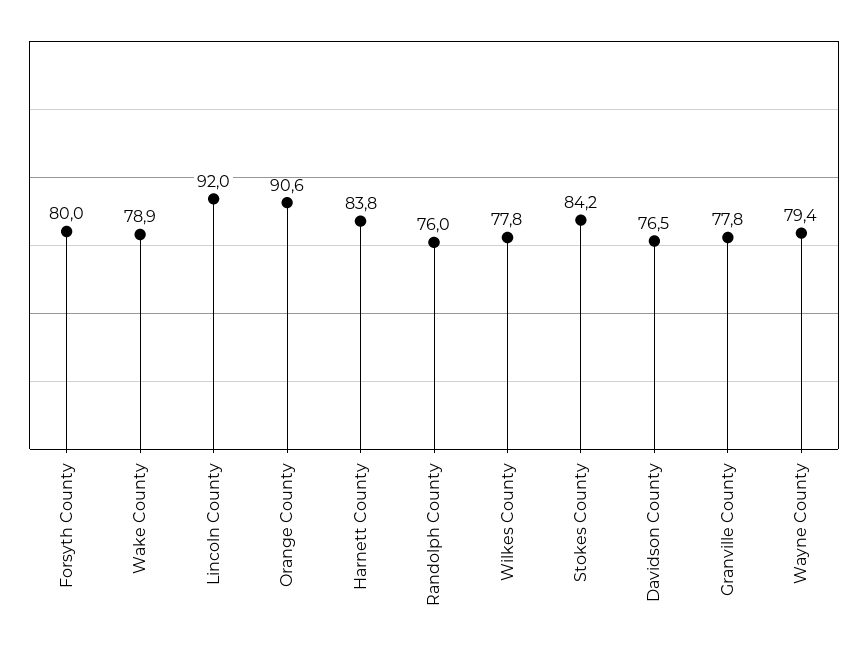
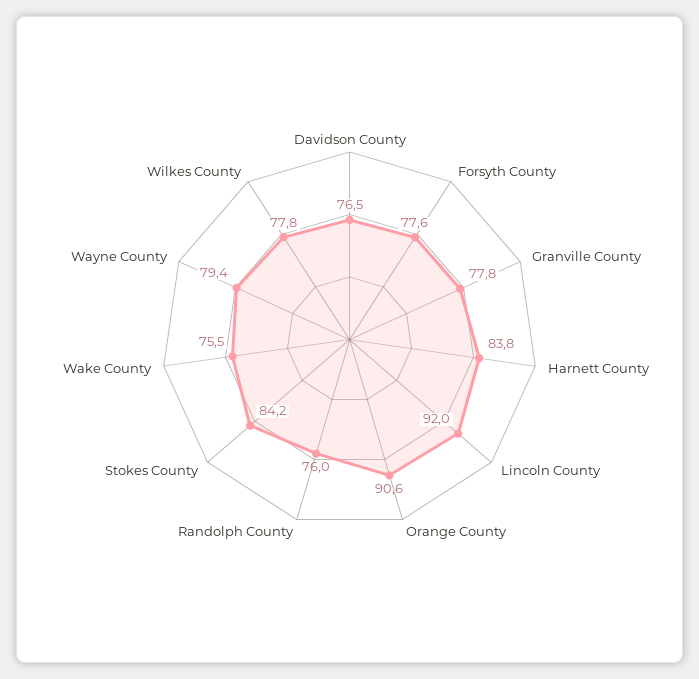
  {
-   "Forsyth County": 80,
+   "Forsyth County": 77.6,
-   "Wake County": 78.9,
+   "Wake County": 75.5,
    "Lincoln County": 92,
    "Orange County": 90.6,
    "Harnett County": 83.8,
    "Randolph County": 76,
    "Wilkes County": 77.8,
    "Stokes County": 84.2,
    "Davidson County": 76.5,
    "Granville County": 77.8,
    "Wayne County": 79.4
  }

